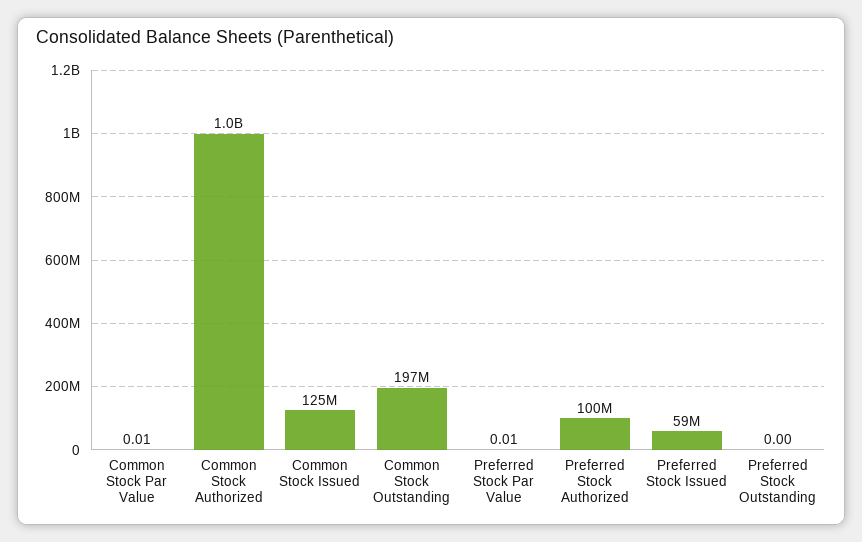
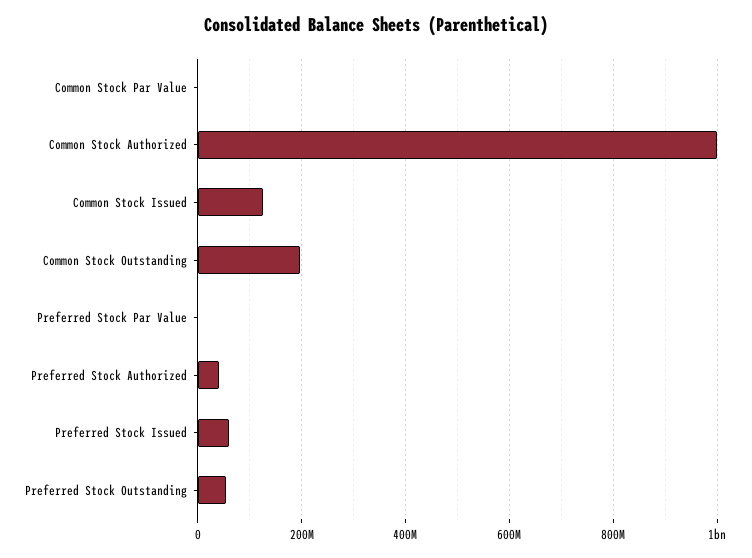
  {
    "Common Stock Par Value": 0.01,
    "Common Stock Authorized": 1000000000,
    "Common Stock Issued": 125000000,
    "Common Stock Outstanding": 197000000,
    "Preferred Stock Par Value": 0.01,
-   "Preferred Stock Authorized": 100000000,
+   "Preferred Stock Authorized": 40000000,
    "Preferred Stock Issued": 59000000,
-   "Preferred Stock Outstanding": 0
+   "Preferred Stock Outstanding": 60000000
  }

